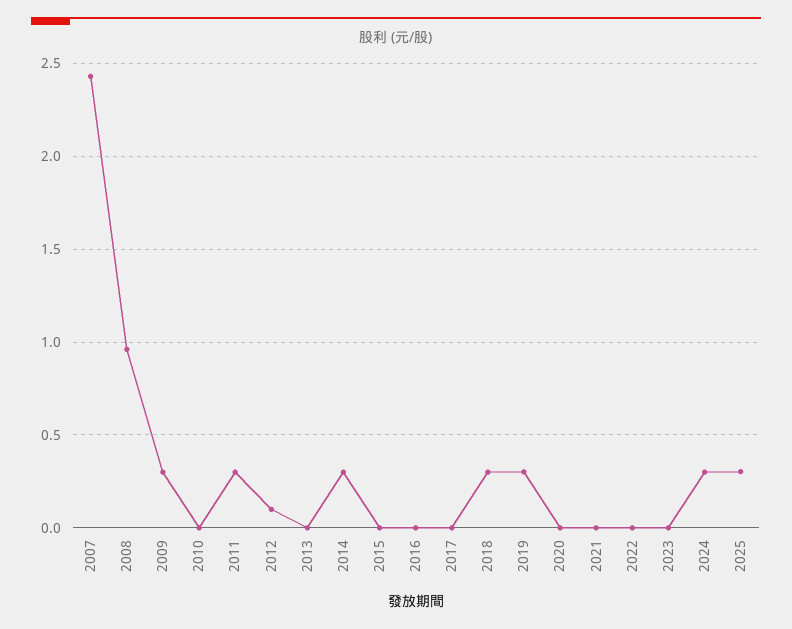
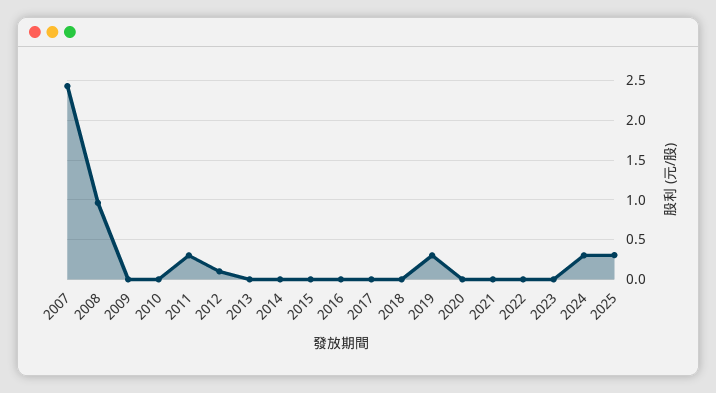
  {
    "2007": 2.45,
    "2008": 0.95,
-   "2009": 0.3,
+   "2009": 0,
    "2010": 0,
    "2011": 0.3,
    "2012": 0.1,
    "2013": 0,
-   "2014": 0.3,
+   "2014": 0,
    "2015": 0,
    "2016": 0,
    "2017": 0,
-   "2018": 0.3,
+   "2018": 0,
    "2019": 0.3,
    "2020": 0,
    "2021": 0,
    "2022": 0,
    "2023": 0,
    "2024": 0.3,
    "2025": 0.3
  }

